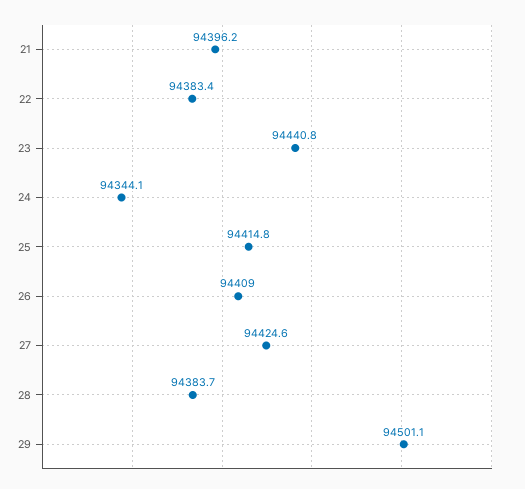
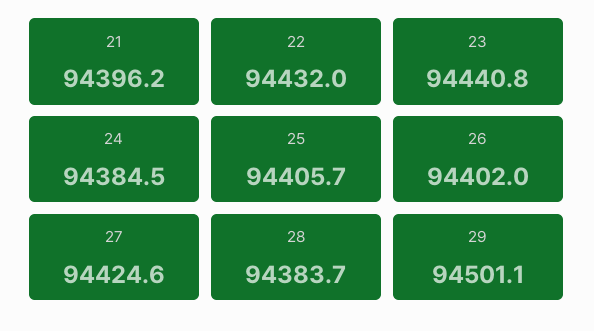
  {
    "21": 94396.2,
-   "22": 94383.4,
+   "22": 94432,
    "23": 94440.8,
-   "24": 94344.1,
+   "24": 94384.5,
-   "25": 94414.8,
+   "25": 94405.7,
-   "26": 94409,
+   "26": 94402,
    "27": 94424.6,
    "28": 94383.7,
    "29": 94501.1
  }

